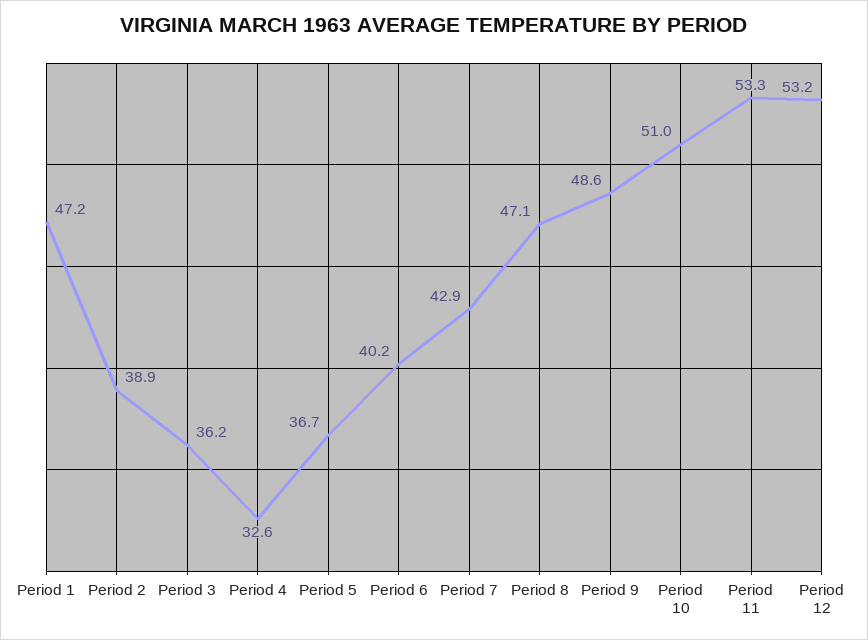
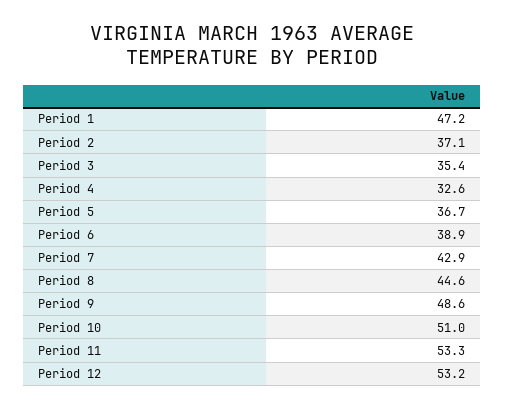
  {
    "Period 1": 47.2,
-   "Period 2": 38.9,
+   "Period 2": 37.1,
-   "Period 3": 36.2,
+   "Period 3": 35.4,
    "Period 4": 32.6,
    "Period 5": 36.7,
-   "Period 6": 40.2,
+   "Period 6": 38.9,
    "Period 7": 42.9,
-   "Period 8": 47.1,
+   "Period 8": 44.6,
    "Period 9": 48.6,
    "Period 10": 51,
    "Period 11": 53.3,
    "Period 12": 53.2
  }

